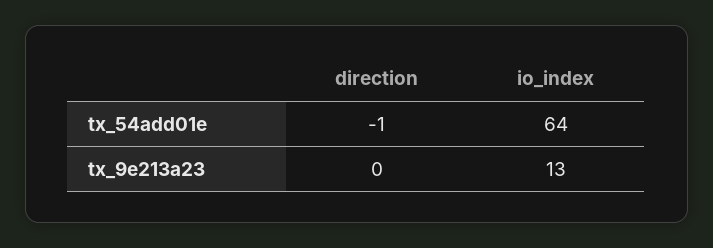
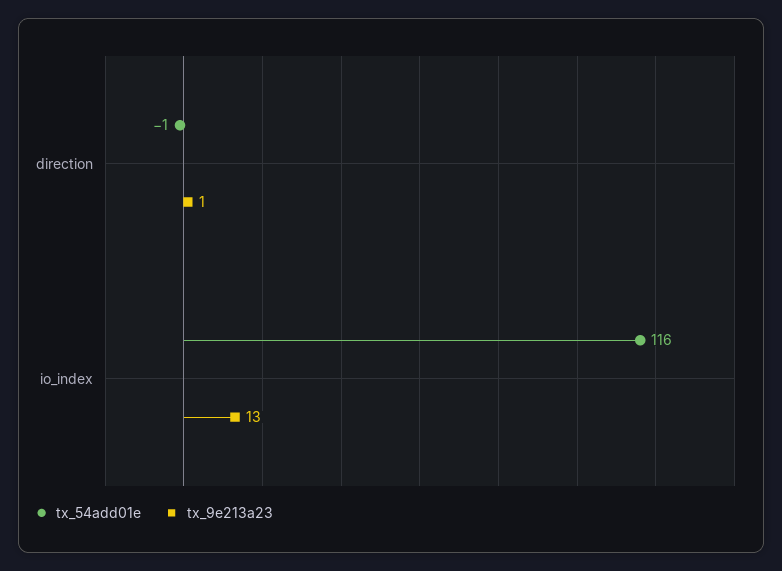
  {
    "tx_54add01e": {
      "direction": -1,
-     "io_index": 64
+     "io_index": 116
    },
    "tx_9e213a23": {
-     "direction": 0,
+     "direction": 1,
      "io_index": 13
    }
  }

